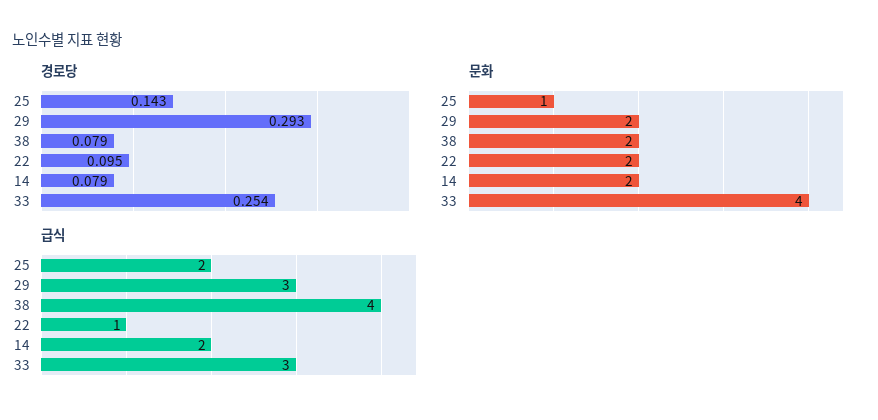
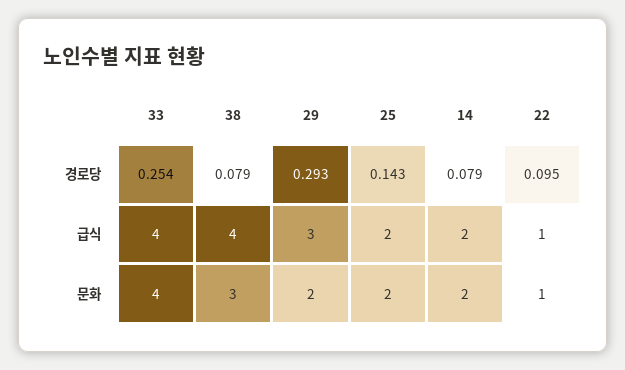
  {
    "경로당": {
      "25": 0.143,
      "29": 0.293,
      "38": 0.079,
      "22": 0.095,
      "14": 0.079,
      "33": 0.254
    },
    "문화": {
-     "25": 1,
+     "25": 2,
      "29": 2,
-     "38": 2,
+     "38": 3,
-     "22": 2,
+     "22": 1,
      "14": 2,
      "33": 4
    },
    "급식": {
      "25": 2,
      "29": 3,
      "38": 4,
      "22": 1,
      "14": 2,
-     "33": 3
+     "33": 4
    }
  }

